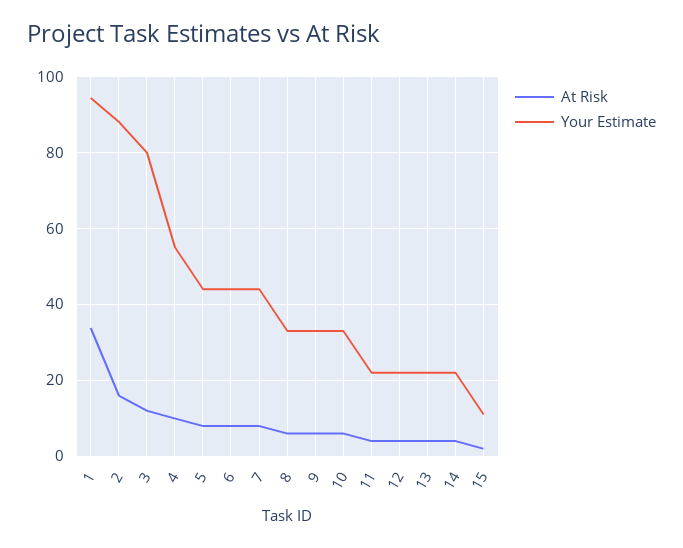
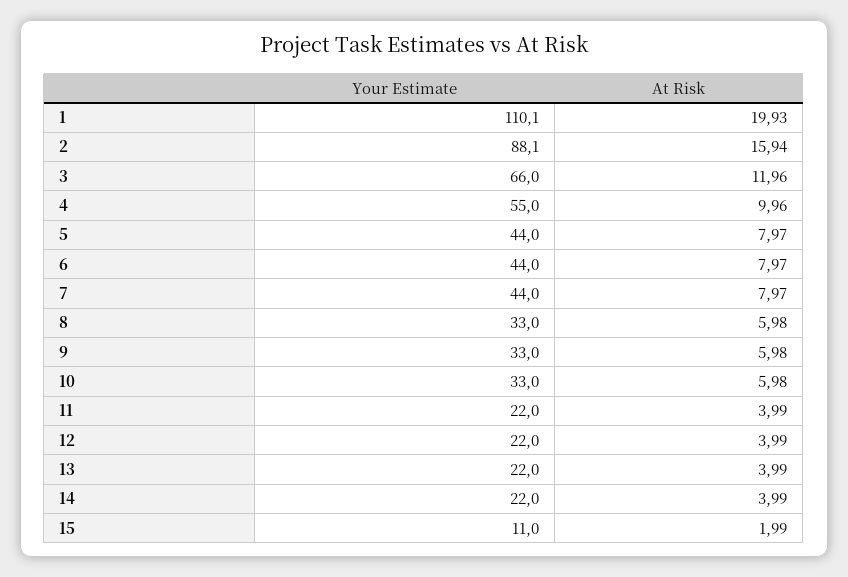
  {
    "At Risk": {
-     "1": 34,
+     "1": 19.93,
      "2": 15.94,
      "3": 11.96,
      "4": 9.96,
      "5": 7.97,
      "6": 7.97,
      "7": 7.97,
      "8": 5.98,
      "9": 5.98,
      "10": 5.98,
      "11": 3.99,
      "12": 3.99,
      "13": 3.99,
      "14": 3.99,
      "15": 1.99
    },
    "Your Estimate": {
-     "1": 94,
+     "1": 110.1,
      "2": 88.1,
-     "3": 80,
+     "3": 66,
      "4": 55,
      "5": 44,
      "6": 44,
      "7": 44,
      "8": 33,
      "9": 33,
      "10": 33,
      "11": 22,
      "12": 22,
      "13": 22,
      "14": 22,
      "15": 11
    }
  }

